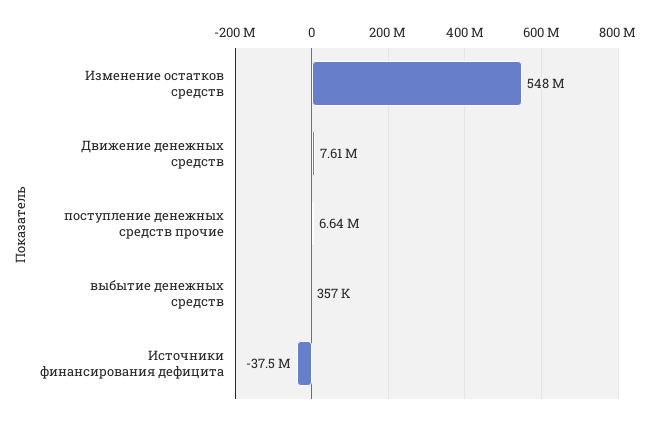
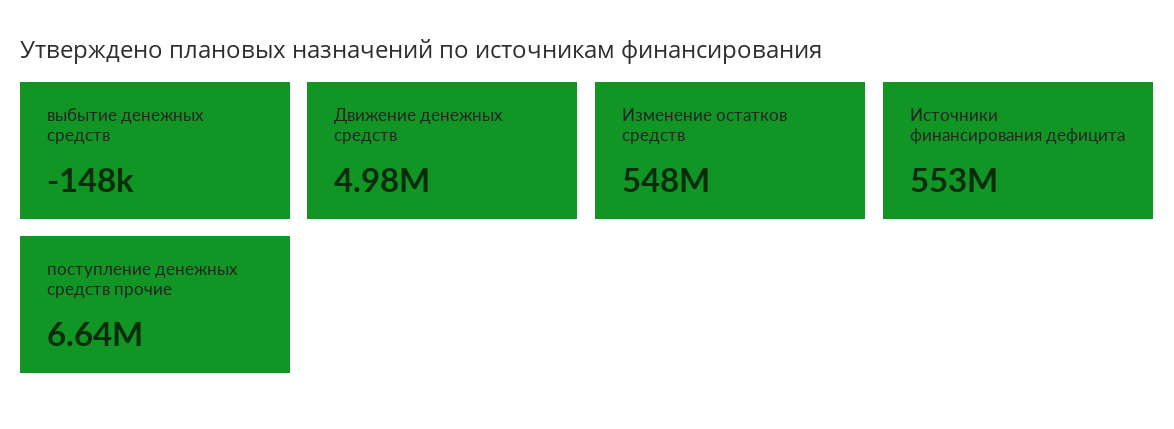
  {
    "Изменение остатков средств": 548000000,
-   "Движение денежных средств": 7610000,
+   "Движение денежных средств": 4980000,
    "поступление денежных средств прочие": 6640000,
-   "выбытие денежных средств": 357000,
+   "выбытие денежных средств": -148000,
-   "Источники финансирования дефицита": -37500000
+   "Источники финансирования дефицита": 553000000
  }

